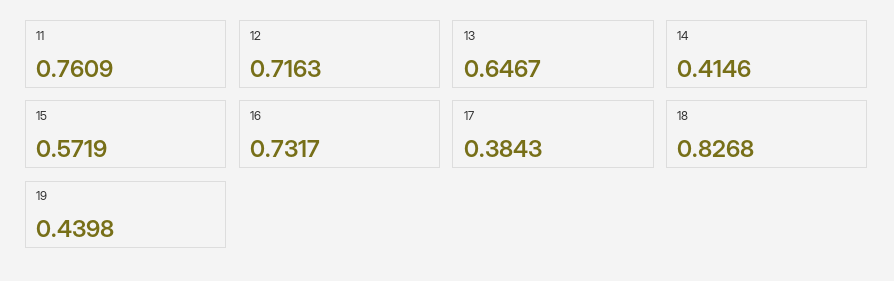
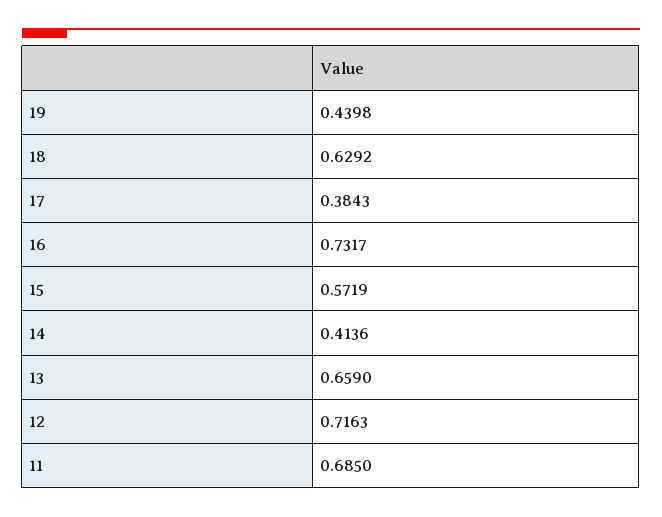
  {
-   "11": 0.7609,
+   "11": 0.685,
    "12": 0.7163,
-   "13": 0.6467,
+   "13": 0.659,
-   "14": 0.4146,
+   "14": 0.4136,
    "15": 0.5719,
    "16": 0.7317,
    "17": 0.3843,
-   "18": 0.8268,
+   "18": 0.6292,
    "19": 0.4398
  }

